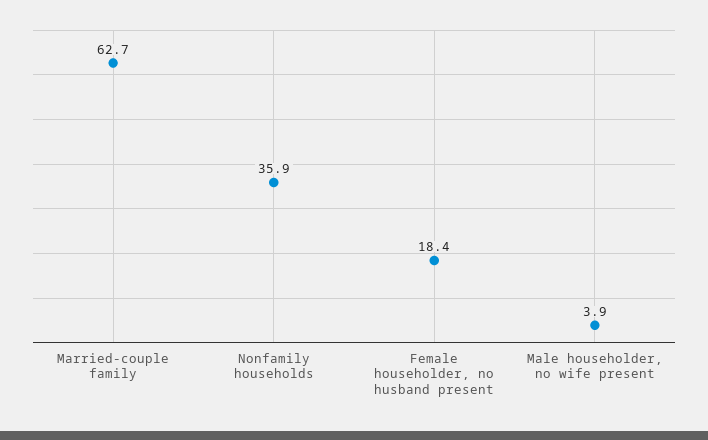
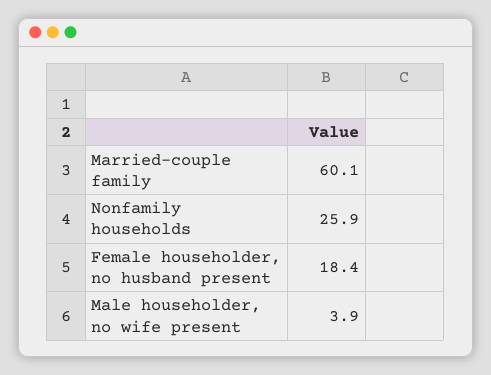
  {
-   "Married-couple family": 62.7,
+   "Married-couple family": 60.1,
-   "Nonfamily households": 35.9,
+   "Nonfamily households": 25.9,
    "Female householder, no husband present": 18.4,
    "Male householder, no wife present": 3.9
  }

